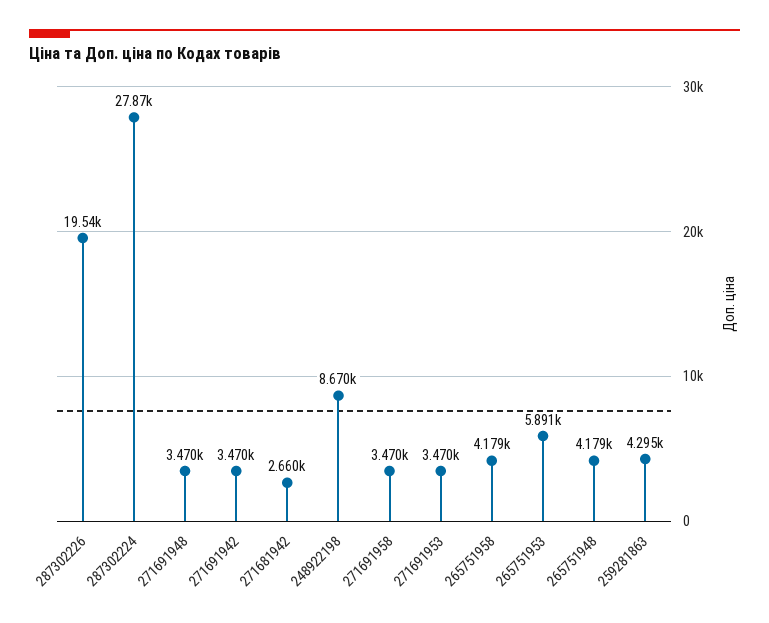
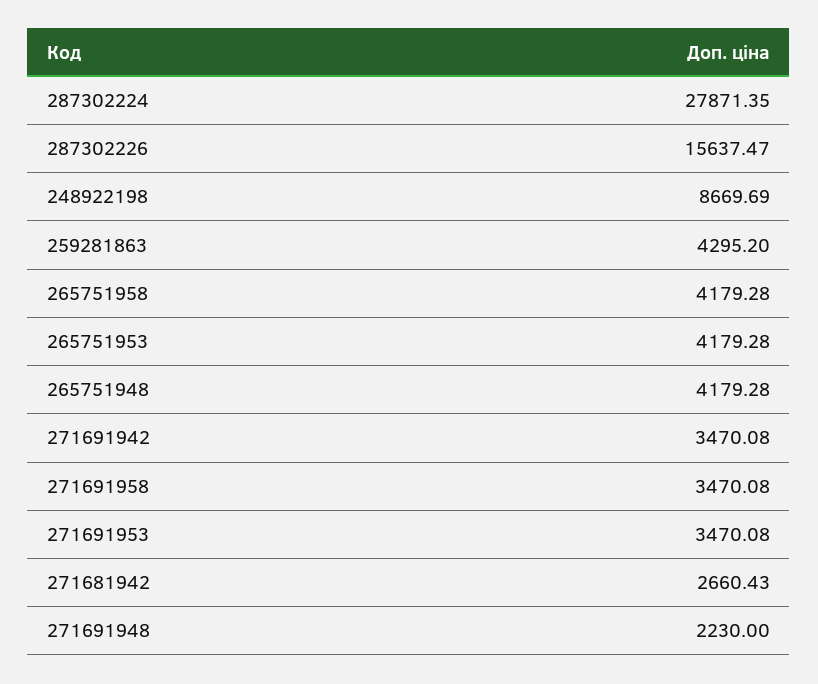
  {
-   "287302226": 19540,
+   "287302226": 15637.47,
    "287302224": 27871.35,
-   "271691948": 3470,
+   "271691948": 2230,
    "271691942": 3470.08,
    "271681942": 2660.43,
    "248922198": 8669.69,
    "271691958": 3470.08,
    "271691953": 3470.08,
    "265751958": 4179.28,
-   "265751953": 5891,
+   "265751953": 4179.28,
    "265751948": 4179.28,
    "259281863": 4295.2
  }

